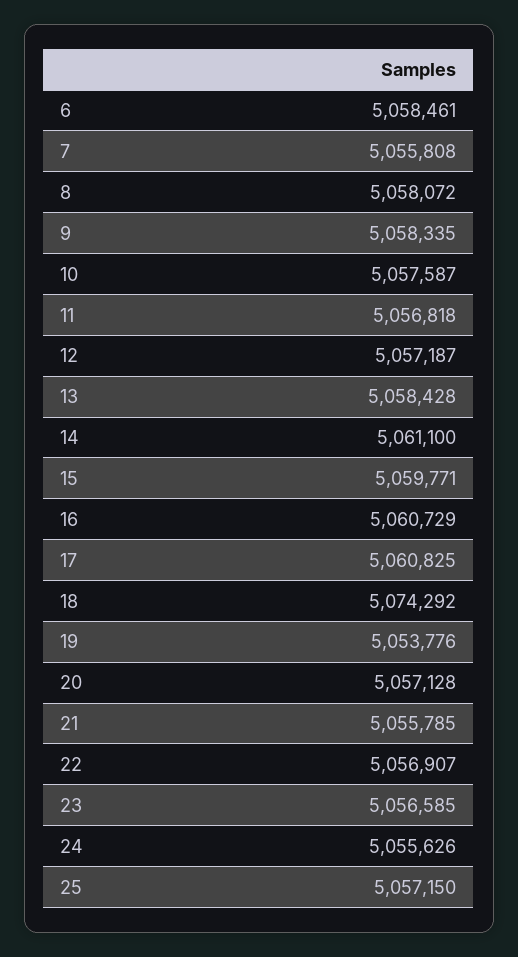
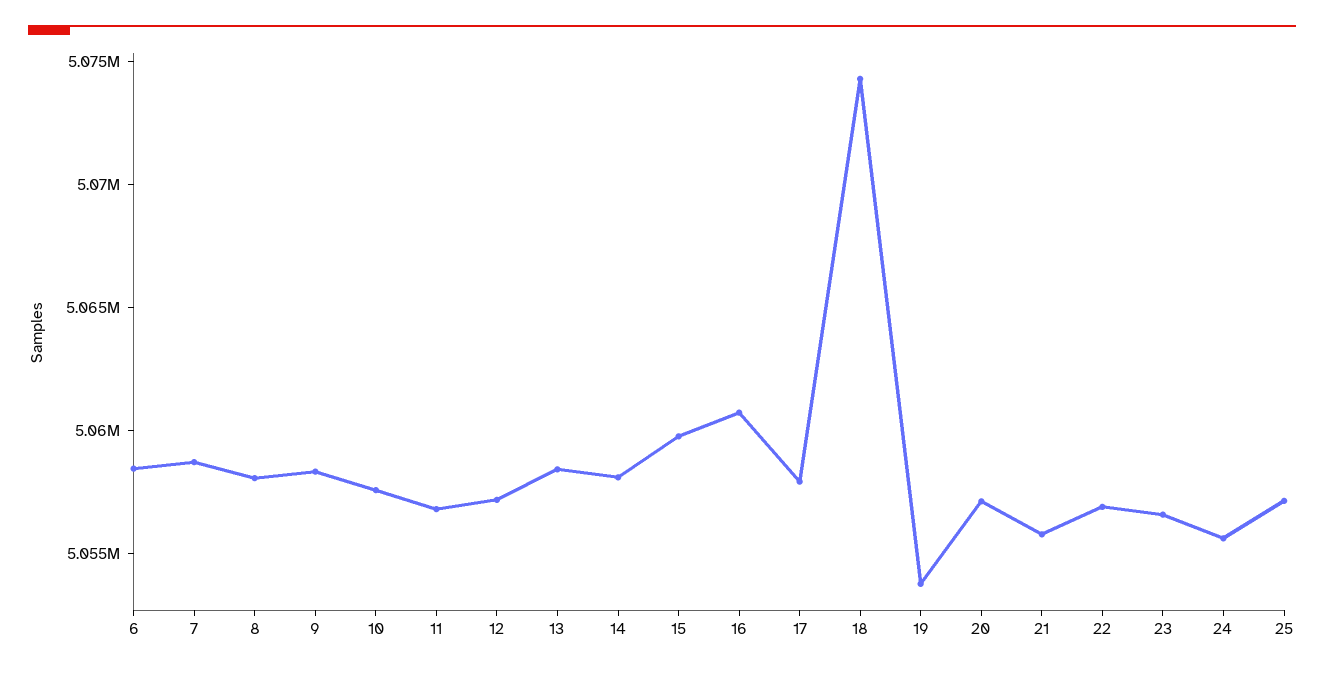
  {
    "6": 5058461,
-   "7": 5055808,
+   "7": 5059000,
    "8": 5058072,
    "9": 5058335,
    "10": 5057587,
    "11": 5056818,
    "12": 5057187,
    "13": 5058428,
-   "14": 5061100,
+   "14": 5058000,
    "15": 5059771,
    "16": 5060729,
-   "17": 5060825,
+   "17": 5058000,
    "18": 5074292,
    "19": 5053776,
    "20": 5057128,
    "21": 5055785,
    "22": 5056907,
    "23": 5056585,
    "24": 5055626,
    "25": 5057150
  }

